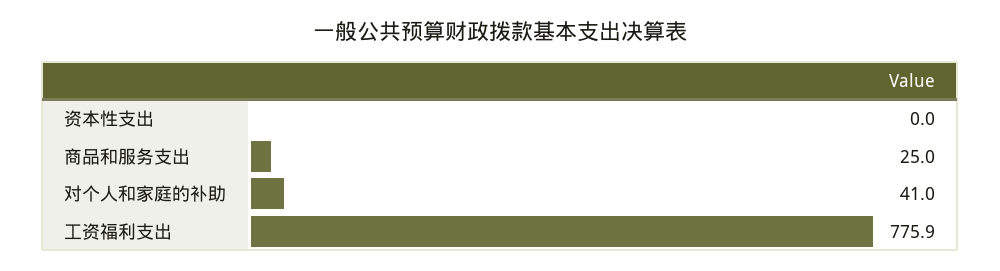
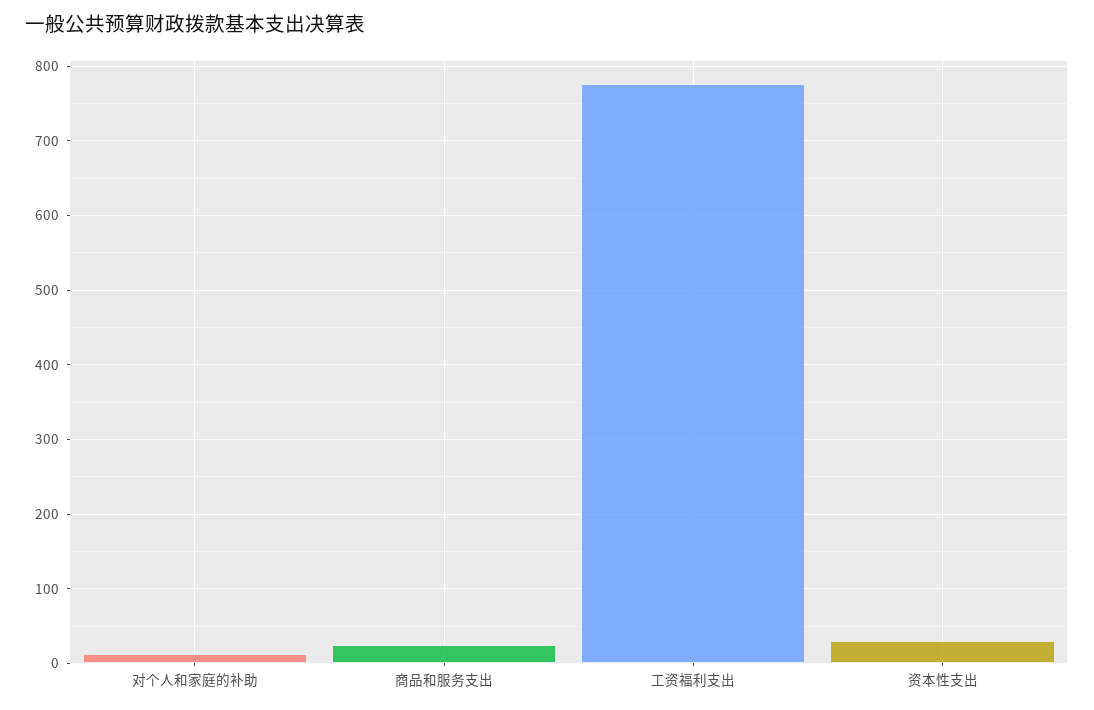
  {
-   "资本性支出": 0,
+   "资本性支出": 30,
    "商品和服务支出": 25,
-   "对个人和家庭的补助": 41,
+   "对个人和家庭的补助": 10,
    "工资福利支出": 775.9
  }

